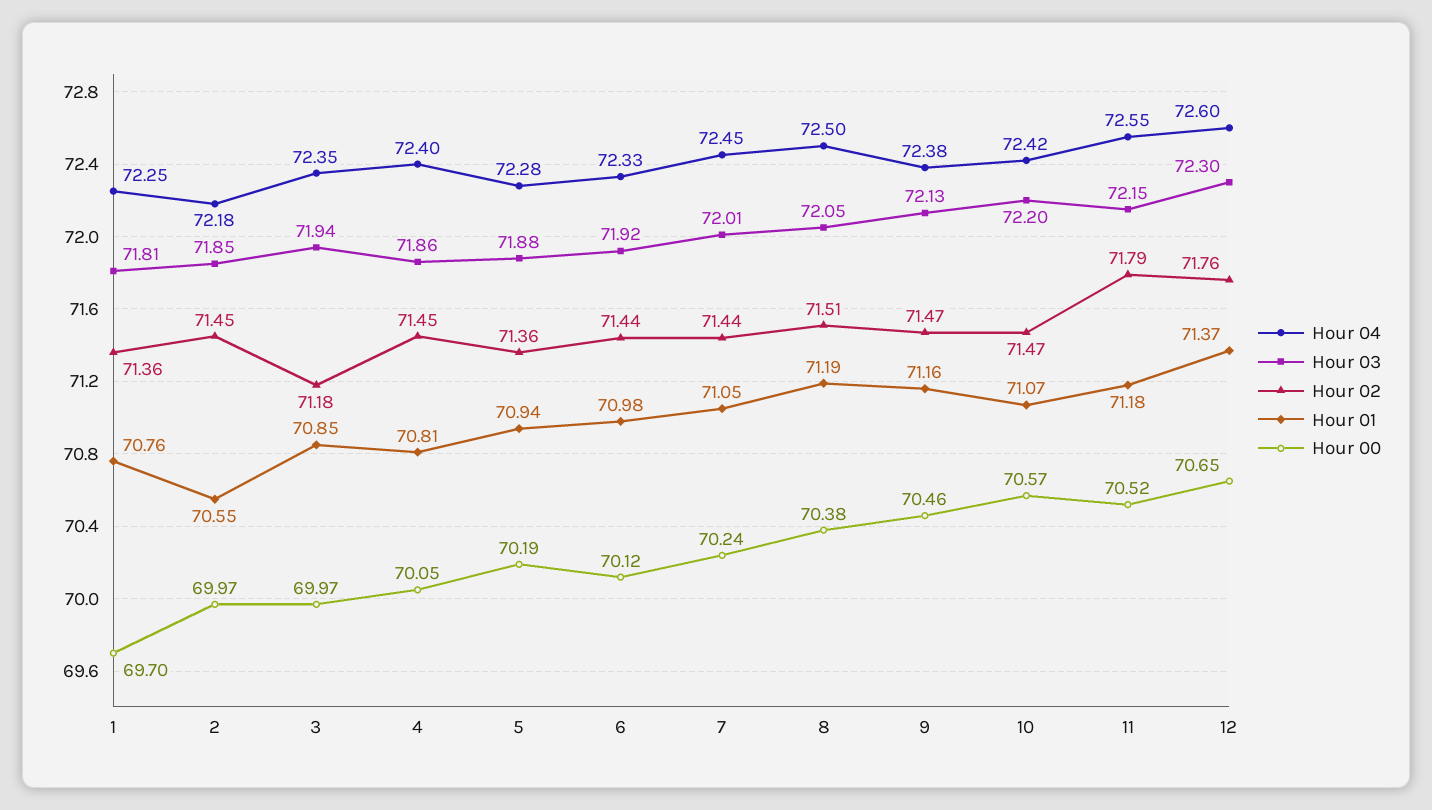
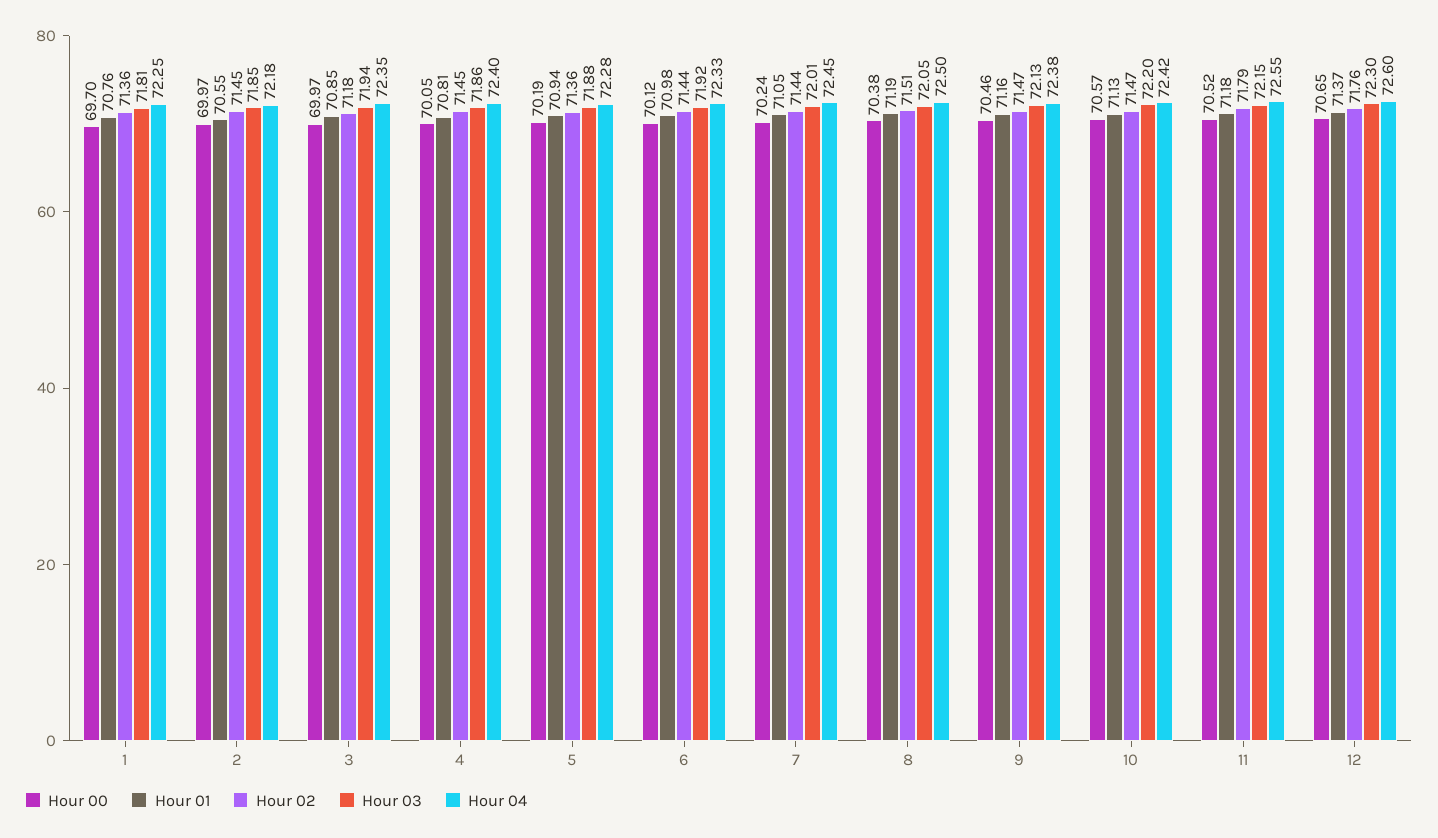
  {
    "Hour 04": {
      "1": 72.25,
      "2": 72.18,
      "3": 72.35,
      "4": 72.4,
      "5": 72.28,
      "6": 72.33,
      "7": 72.45,
      "8": 72.5,
      "9": 72.38,
      "10": 72.42,
      "11": 72.55,
      "12": 72.6
    },
    "Hour 03": {
      "1": 71.81,
      "2": 71.85,
      "3": 71.94,
      "4": 71.86,
      "5": 71.88,
      "6": 71.92,
      "7": 72.01,
      "8": 72.05,
      "9": 72.13,
      "10": 72.2,
      "11": 72.15,
      "12": 72.3
    },
    "Hour 02": {
      "1": 71.36,
      "2": 71.45,
      "3": 71.18,
      "4": 71.45,
      "5": 71.36,
      "6": 71.44,
      "7": 71.44,
      "8": 71.51,
      "9": 71.47,
      "10": 71.47,
      "11": 71.79,
      "12": 71.76
    },
    "Hour 01": {
      "1": 70.76,
      "2": 70.55,
      "3": 70.85,
      "4": 70.81,
      "5": 70.94,
      "6": 70.98,
      "7": 71.05,
      "8": 71.19,
      "9": 71.16,
-     "10": 71.07,
+     "10": 71.13,
      "11": 71.18,
      "12": 71.37
    },
    "Hour 00": {
      "1": 69.7,
      "2": 69.97,
      "3": 69.97,
      "4": 70.05,
      "5": 70.19,
      "6": 70.12,
      "7": 70.24,
      "8": 70.38,
      "9": 70.46,
      "10": 70.57,
      "11": 70.52,
      "12": 70.65
    }
  }

